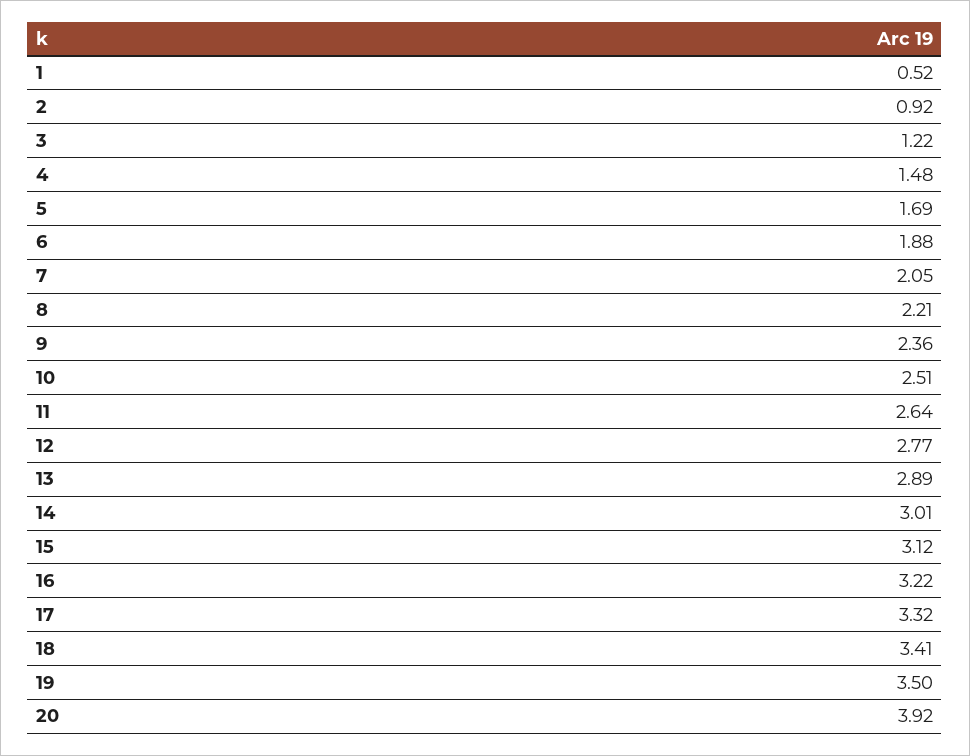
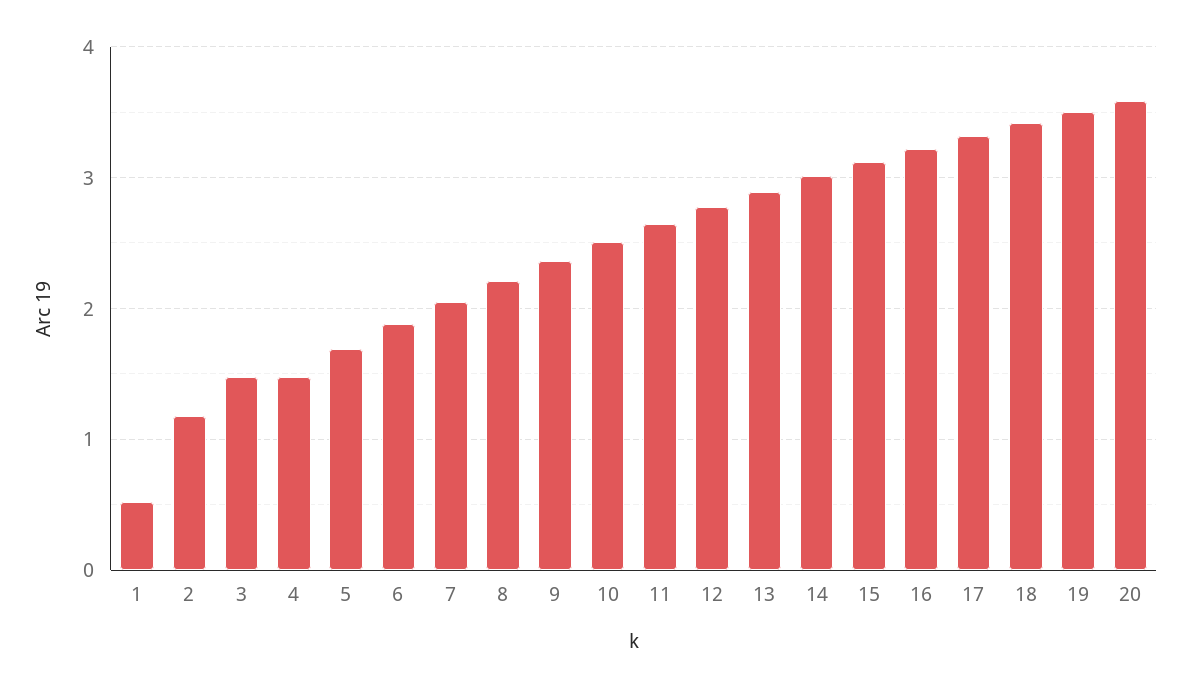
  {
    "1": 0.52,
-   "2": 0.92,
+   "2": 1.2,
-   "3": 1.22,
+   "3": 1.5,
    "4": 1.48,
    "5": 1.69,
    "6": 1.88,
    "7": 2.05,
    "8": 2.21,
    "9": 2.36,
    "10": 2.51,
    "11": 2.64,
    "12": 2.77,
    "13": 2.89,
    "14": 3.01,
    "15": 3.12,
    "16": 3.22,
    "17": 3.32,
    "18": 3.41,
    "19": 3.5,
-   "20": 3.92
+   "20": 3.6
  }

